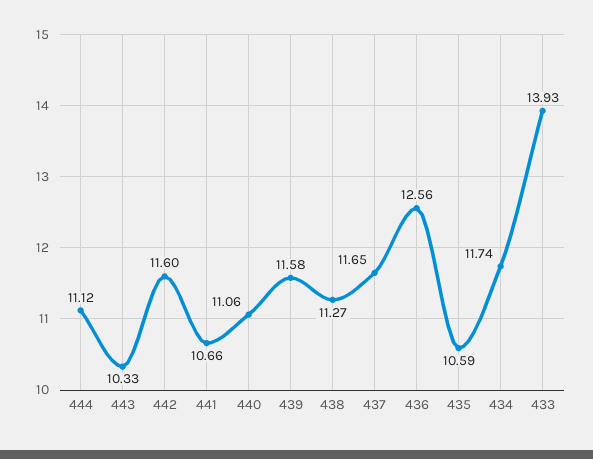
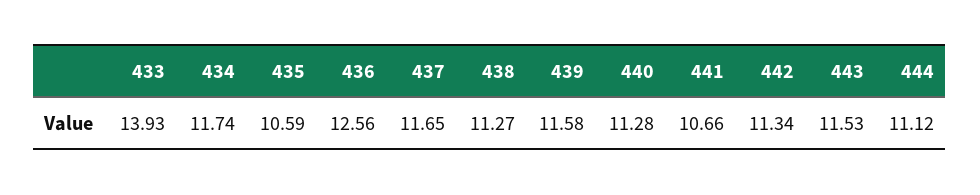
  {
    "444": 11.12,
-   "443": 10.33,
+   "443": 11.53,
-   "442": 11.6,
+   "442": 11.34,
    "441": 10.66,
-   "440": 11.06,
+   "440": 11.28,
    "439": 11.58,
    "438": 11.27,
    "437": 11.65,
    "436": 12.56,
    "435": 10.59,
    "434": 11.74,
    "433": 13.93
  }

